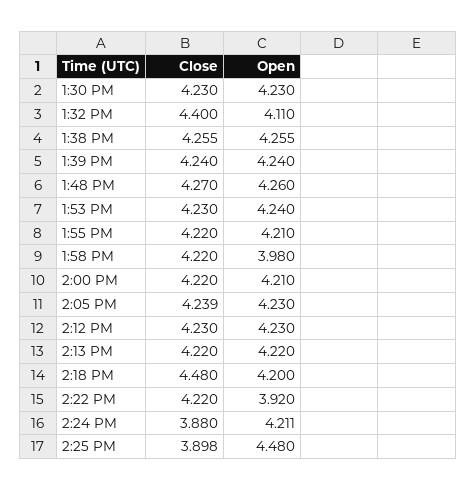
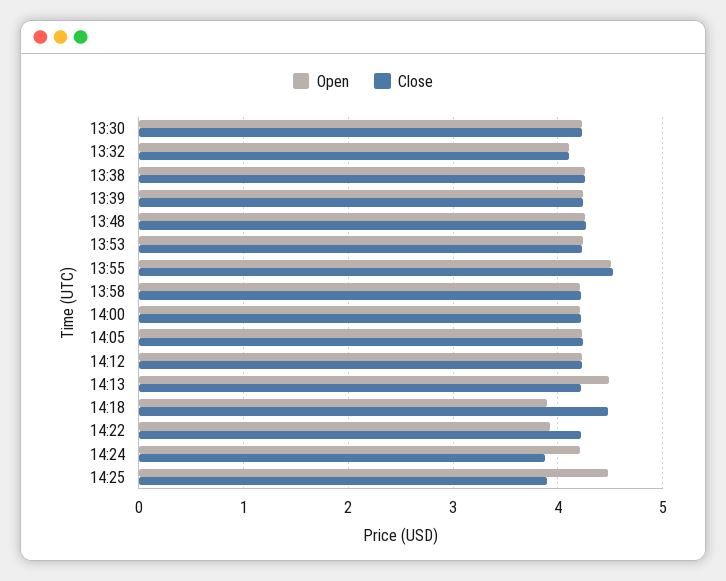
  {
    "Close": {
      "1:30 PM": 4.23,
-     "1:32 PM": 4.4,
+     "1:32 PM": 4.1,
      "1:38 PM": 4.255,
      "1:39 PM": 4.24,
      "1:48 PM": 4.27,
      "1:53 PM": 4.23,
-     "1:55 PM": 4.22,
+     "1:55 PM": 4.5,
      "1:58 PM": 4.22,
      "2:00 PM": 4.22,
      "2:05 PM": 4.239,
      "2:12 PM": 4.23,
      "2:13 PM": 4.22,
      "2:18 PM": 4.48,
      "2:22 PM": 4.22,
      "2:24 PM": 3.88,
      "2:25 PM": 3.898
    },
    "Open": {
      "1:30 PM": 4.23,
      "1:32 PM": 4.11,
      "1:38 PM": 4.255,
      "1:39 PM": 4.24,
      "1:48 PM": 4.26,
      "1:53 PM": 4.24,
-     "1:55 PM": 4.21,
+     "1:55 PM": 4.5,
-     "1:58 PM": 3.98,
+     "1:58 PM": 4.2,
      "2:00 PM": 4.21,
      "2:05 PM": 4.23,
      "2:12 PM": 4.23,
-     "2:13 PM": 4.22,
+     "2:13 PM": 4.5,
-     "2:18 PM": 4.2,
+     "2:18 PM": 3.9,
      "2:22 PM": 3.92,
      "2:24 PM": 4.211,
      "2:25 PM": 4.48
    }
  }

